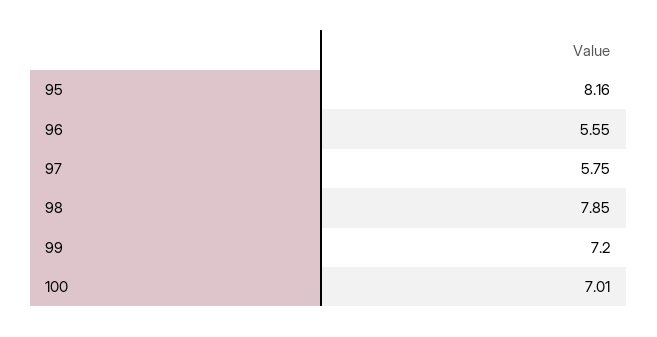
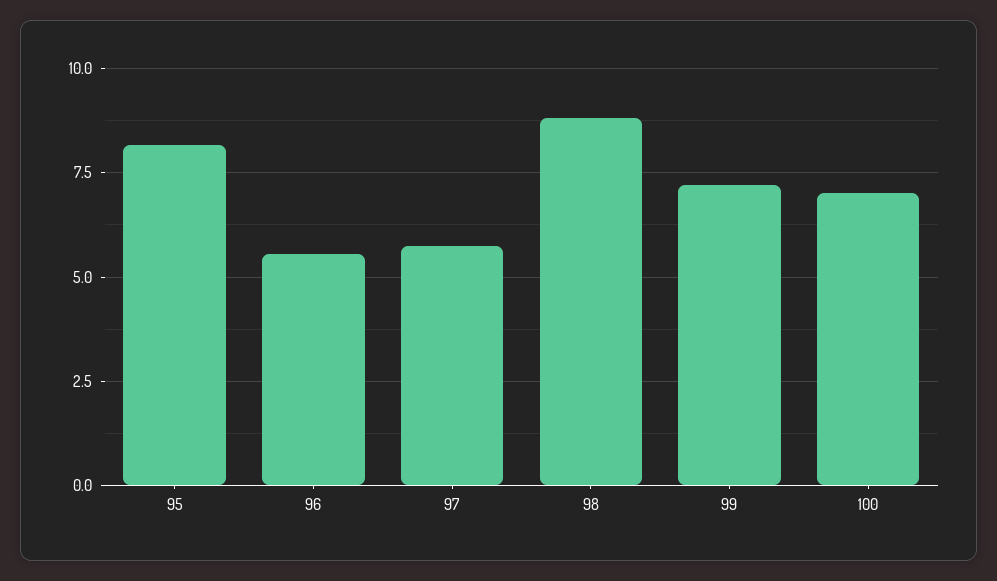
  {
    "95": 8.16,
    "96": 5.55,
    "97": 5.75,
-   "98": 7.85,
+   "98": 8.75,
    "99": 7.2,
    "100": 7.01
  }

